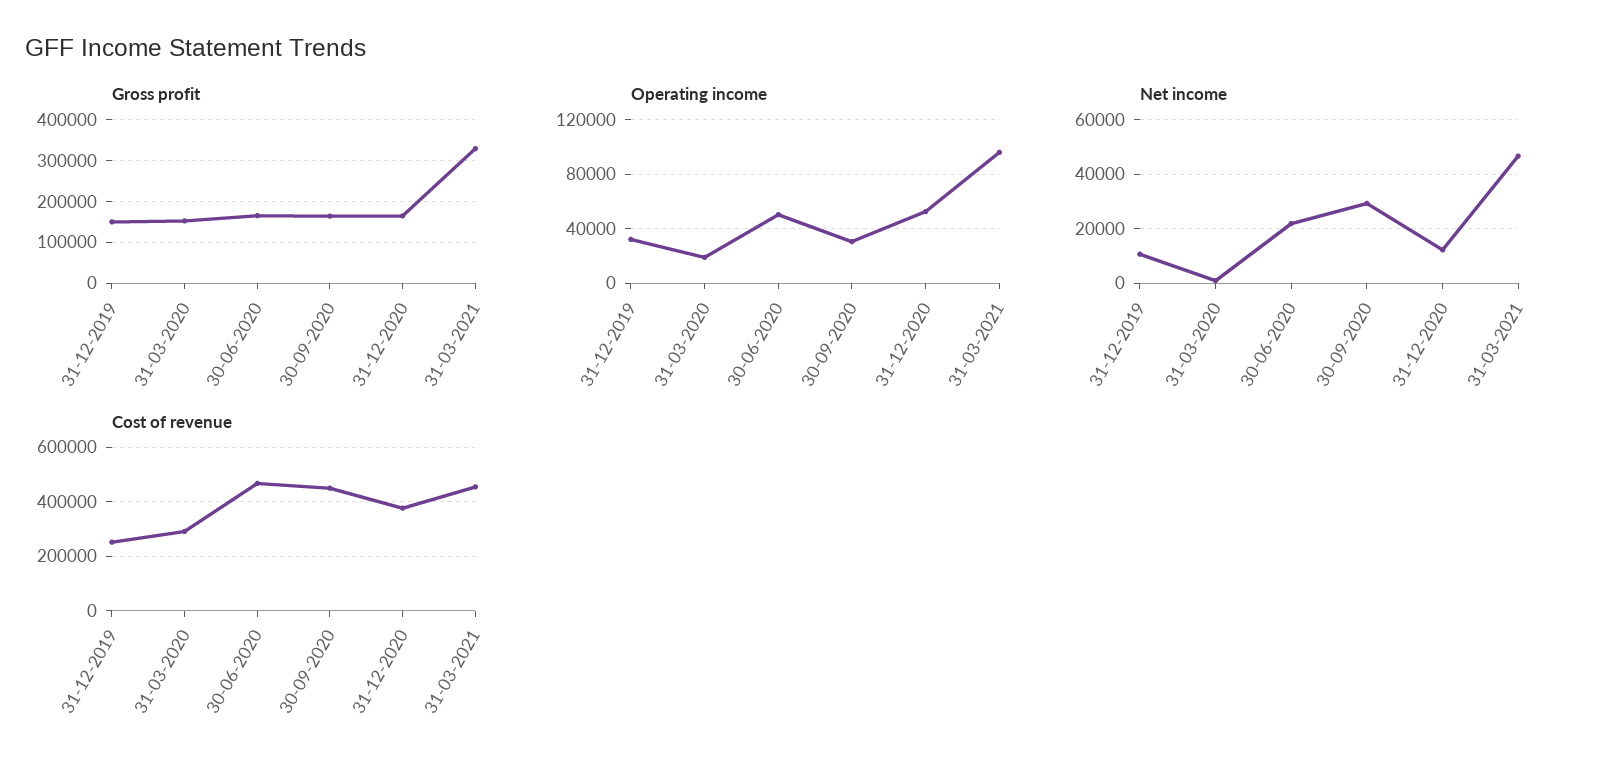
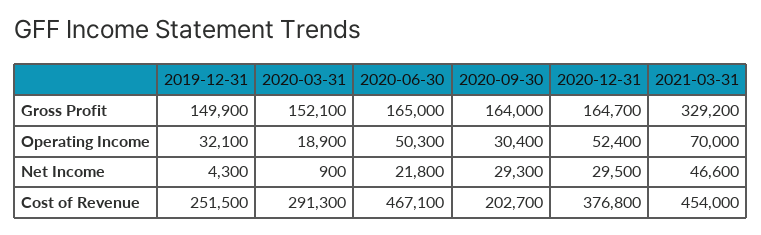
  {
    "Gross profit": {
      "31-12-2019": 149900,
      "31-03-2020": 152100,
      "30-06-2020": 165000,
      "30-09-2020": 164000,
      "31-12-2020": 164700,
      "31-03-2021": 329200
    },
    "Operating income": {
      "31-12-2019": 32100,
      "31-03-2020": 18900,
      "30-06-2020": 50300,
      "30-09-2020": 30400,
      "31-12-2020": 52400,
-     "31-03-2021": 95000
+     "31-03-2021": 70000
    },
    "Net income": {
-     "31-12-2019": 10000,
+     "31-12-2019": 4300,
      "31-03-2020": 900,
      "30-06-2020": 21800,
      "30-09-2020": 29300,
-     "31-12-2020": 12500,
+     "31-12-2020": 29500,
      "31-03-2021": 46600
    },
    "Cost of revenue": {
      "31-12-2019": 251500,
      "31-03-2020": 291300,
      "30-06-2020": 467100,
-     "30-09-2020": 450000,
+     "30-09-2020": 202700,
      "31-12-2020": 376800,
      "31-03-2021": 454000
    }
  }

